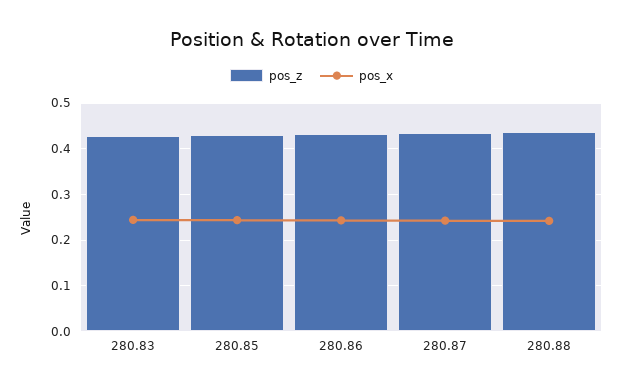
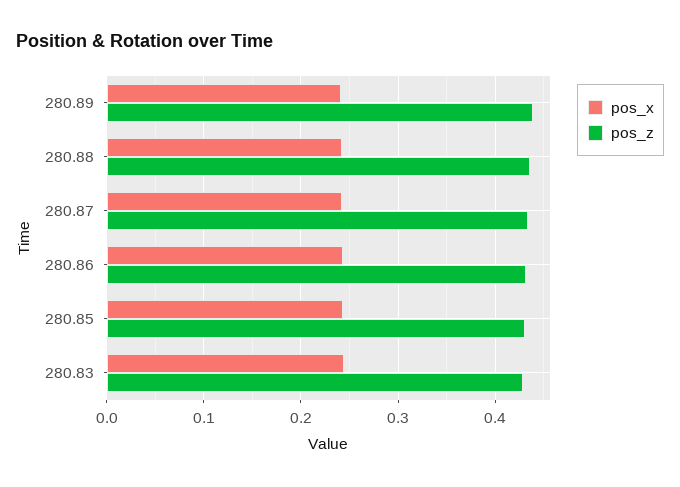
  {
    "pos_z": {
      "280.83": 0.43,
      "280.85": 0.43,
      "280.86": 0.43,
      "280.87": 0.43,
-     "280.88": 0.44
+     "280.88": 0.44,
+     "280.89": 0.44
    },
    "pos_x": {
      "280.83": 0.24,
      "280.85": 0.24,
      "280.86": 0.24,
      "280.87": 0.24,
-     "280.88": 0.24
+     "280.88": 0.24,
+     "280.89": 0.24
    }
  }

